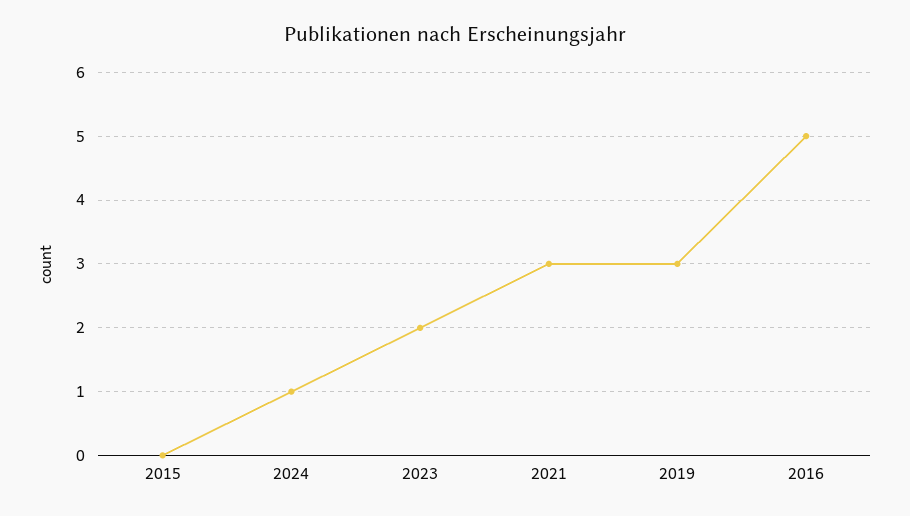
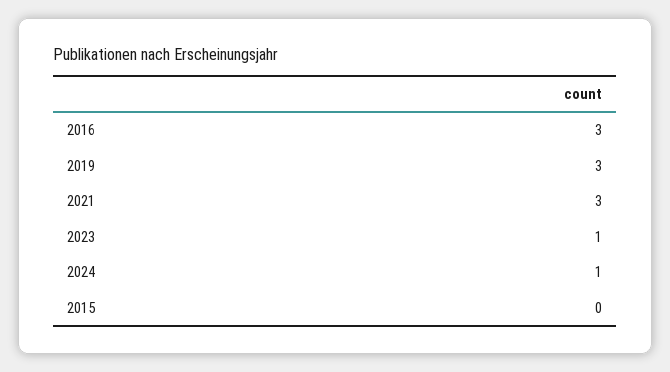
  {
    "2015": 0,
    "2024": 1,
-   "2023": 2,
+   "2023": 1,
    "2021": 3,
    "2019": 3,
-   "2016": 5
+   "2016": 3
  }

